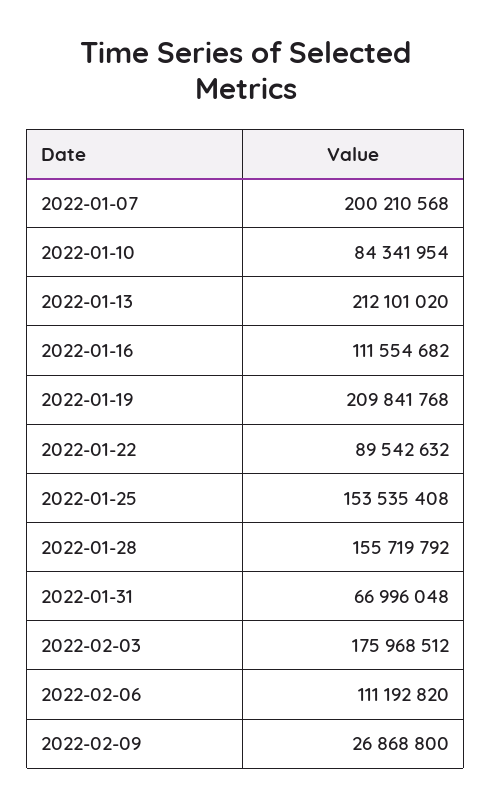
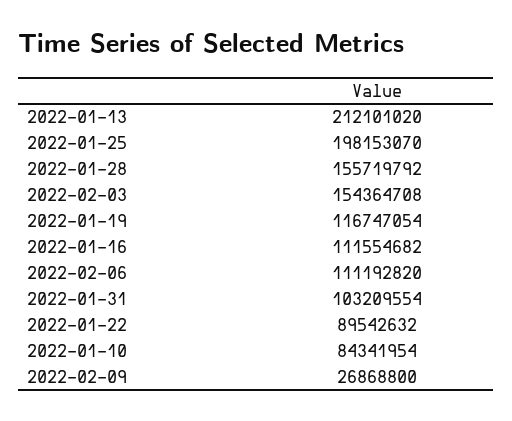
  {
-   "2022-01-07": 200210568,
    "2022-01-10": 84341954,
    "2022-01-13": 212101020,
    "2022-01-16": 111554682,
-   "2022-01-19": 209841768,
+   "2022-01-19": 116747054,
    "2022-01-22": 89542632,
-   "2022-01-25": 153535408,
+   "2022-01-25": 198153070,
    "2022-01-28": 155719792,
-   "2022-01-31": 66996048,
+   "2022-01-31": 103209554,
-   "2022-02-03": 175968512,
+   "2022-02-03": 154364708,
    "2022-02-06": 111192820,
    "2022-02-09": 26868800
  }

